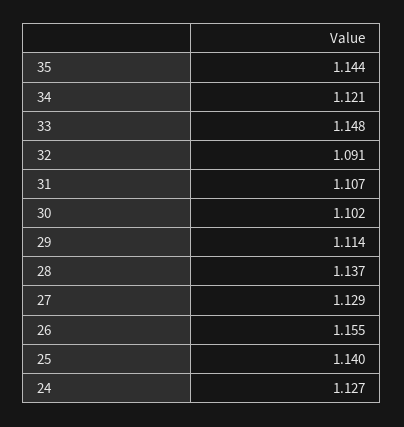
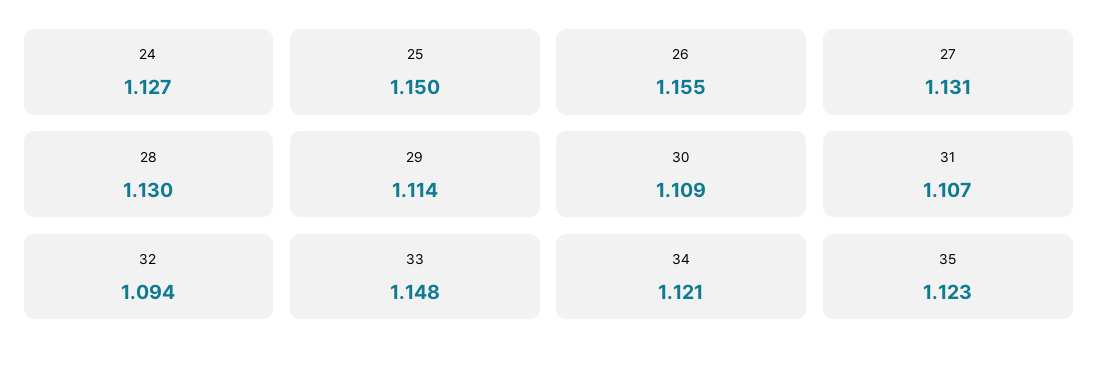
  {
-   "35": 1.144,
+   "35": 1.123,
    "34": 1.121,
    "33": 1.148,
-   "32": 1.091,
+   "32": 1.094,
    "31": 1.107,
-   "30": 1.102,
+   "30": 1.109,
    "29": 1.114,
-   "28": 1.137,
+   "28": 1.13,
-   "27": 1.129,
+   "27": 1.131,
    "26": 1.155,
-   "25": 1.14,
+   "25": 1.15,
    "24": 1.127
  }

